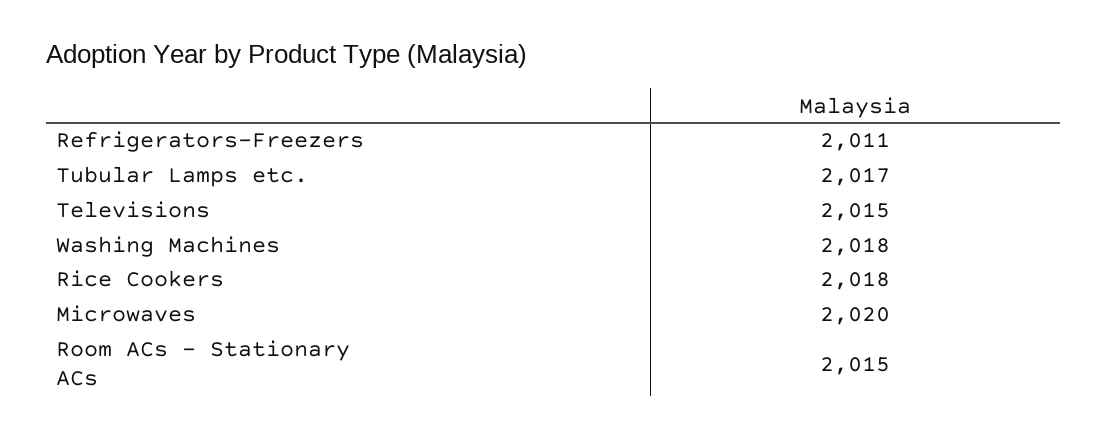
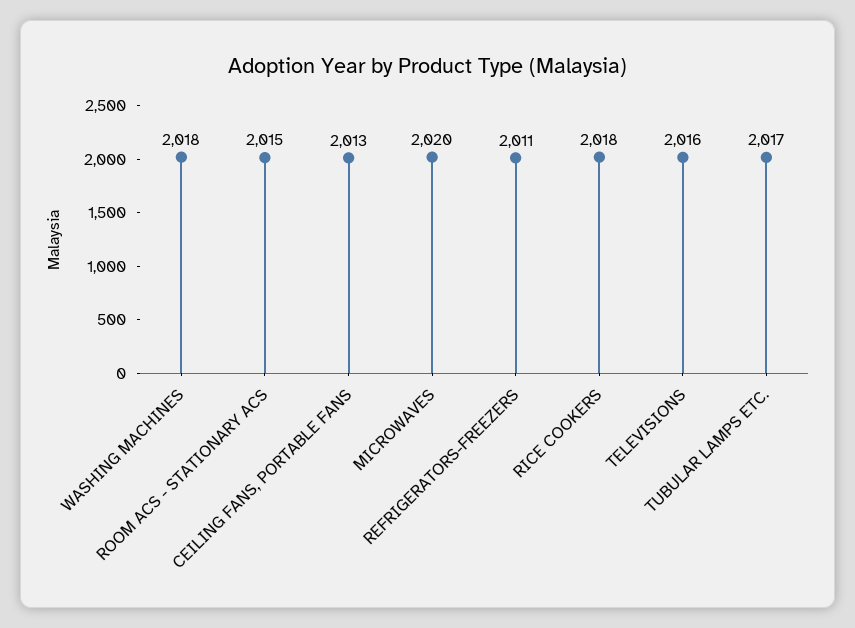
  {
    "Refrigerators-Freezers": 2011,
    "Tubular Lamps etc.": 2017,
-   "Televisions": 2015,
+   "Televisions": 2016,
    "Washing Machines": 2018,
    "Rice Cookers": 2018,
    "Microwaves": 2020,
-   "Room ACs - Stationary ACs": 2015
+   "Room ACs - Stationary ACs": 2015,
+   "CEILING FANS, PORTABLE FANS": 2013
  }

